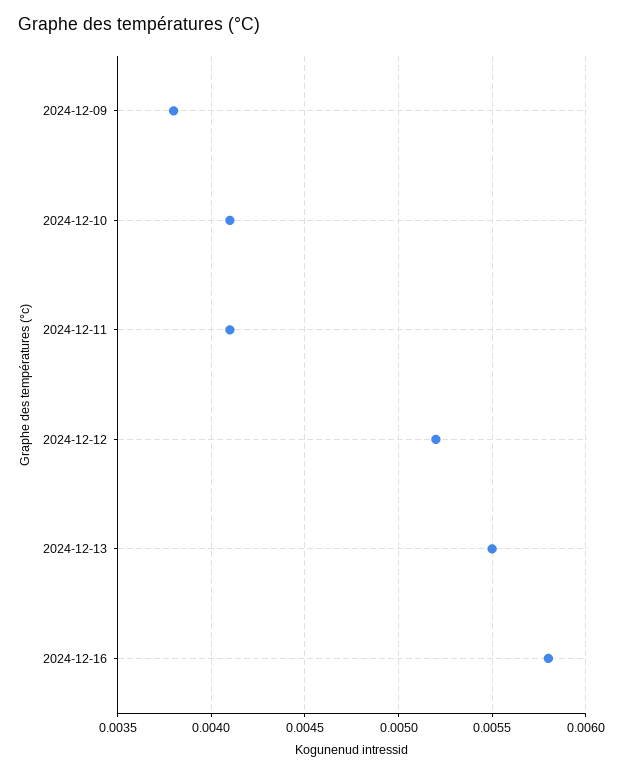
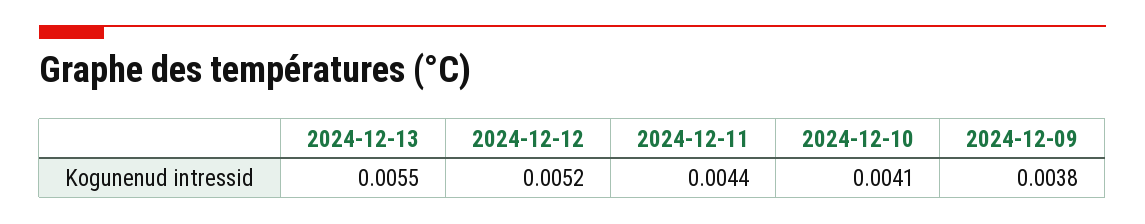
  {
    "2024-12-09": 0.0038,
    "2024-12-10": 0.0041,
-   "2024-12-11": 0.0041,
+   "2024-12-11": 0.0044,
    "2024-12-12": 0.0052,
-   "2024-12-13": 0.0055,
+   "2024-12-13": 0.0055
-   "2024-12-16": 0.0058
  }

